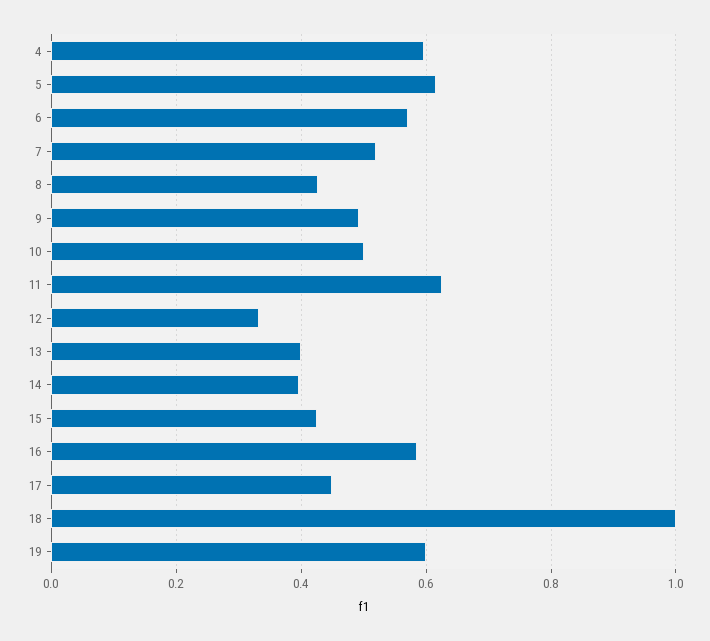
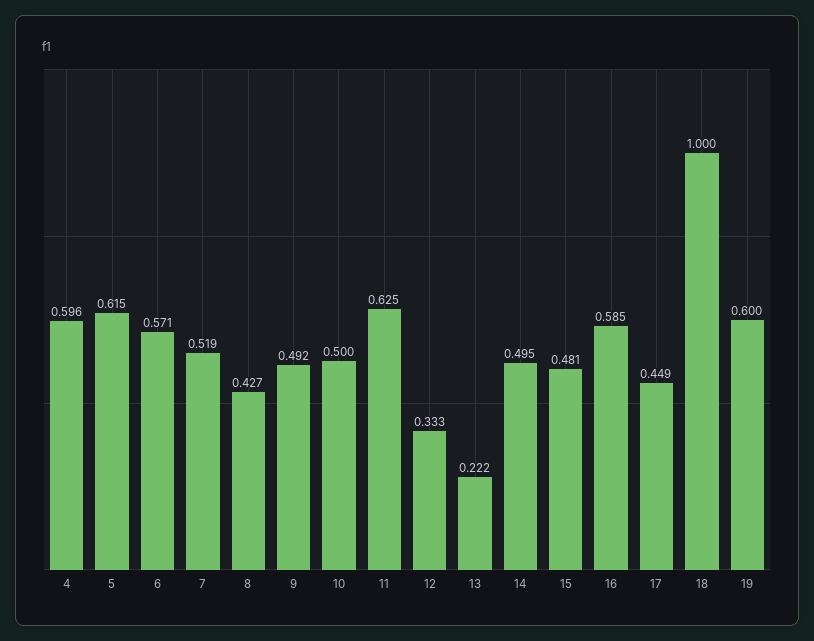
  {
    "4": 0.596,
    "5": 0.615,
    "6": 0.571,
    "7": 0.519,
    "8": 0.427,
    "9": 0.492,
    "10": 0.5,
    "11": 0.625,
    "12": 0.333,
-   "13": 0.4,
+   "13": 0.222,
-   "14": 0.4,
+   "14": 0.495,
-   "15": 0.42,
+   "15": 0.481,
    "16": 0.585,
    "17": 0.449,
    "18": 1,
    "19": 0.6
  }

